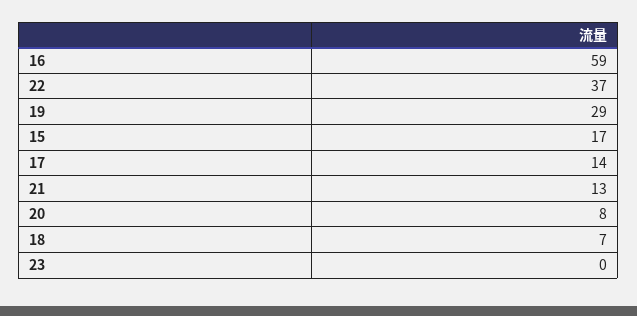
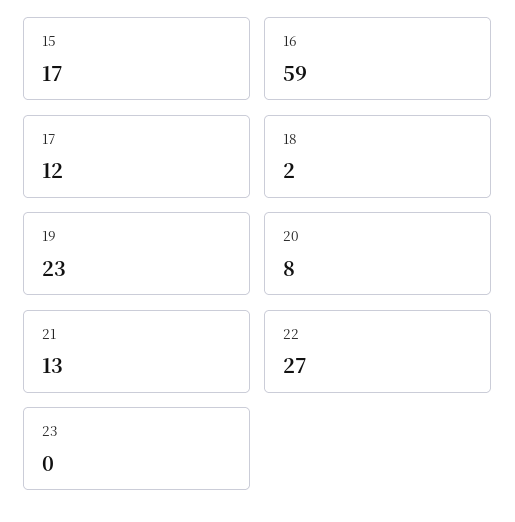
  {
    "16": 59,
-   "22": 37,
+   "22": 27,
-   "19": 29,
+   "19": 23,
    "15": 17,
-   "17": 14,
+   "17": 12,
    "21": 13,
    "20": 8,
-   "18": 7,
+   "18": 2,
    "23": 0
  }

